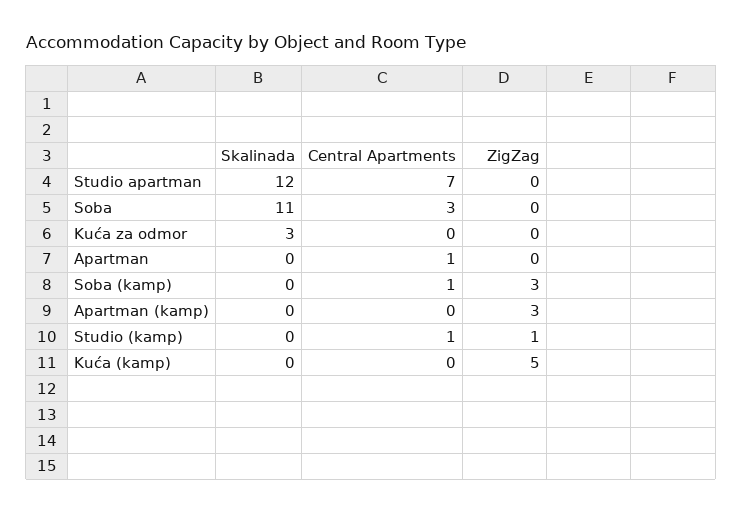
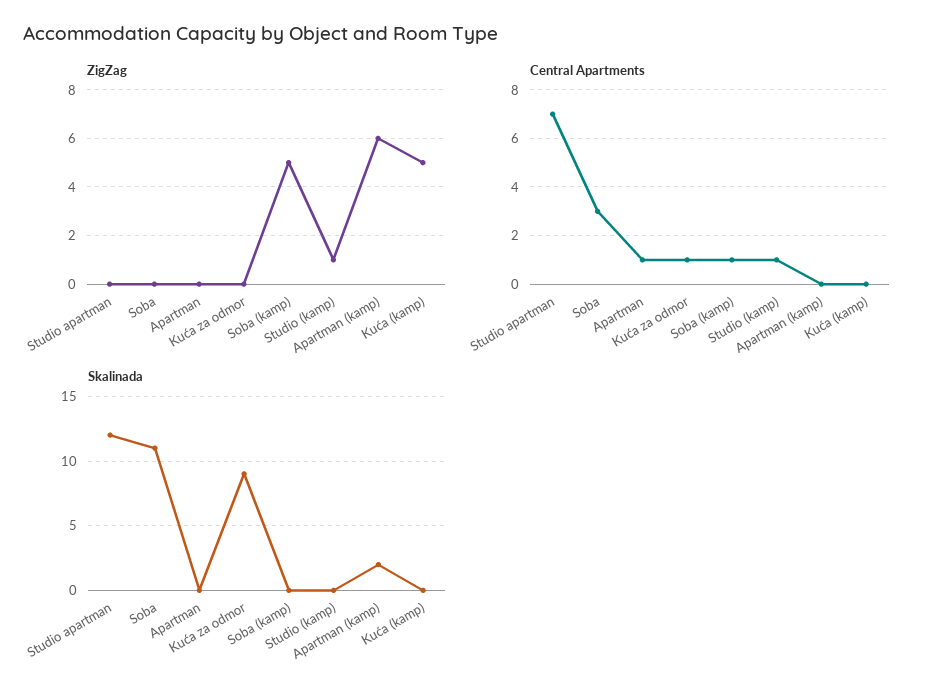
  {
    "Skalinada": {
      "Studio apartman": 12,
      "Soba": 11,
-     "Kuća za odmor": 3,
+     "Kuća za odmor": 9,
      "Apartman": 0,
      "Soba (kamp)": 0,
-     "Apartman (kamp)": 0,
+     "Apartman (kamp)": 2,
      "Studio (kamp)": 0,
      "Kuća (kamp)": 0
    },
    "Central Apartments": {
      "Studio apartman": 7,
      "Soba": 3,
-     "Kuća za odmor": 0,
+     "Kuća za odmor": 1,
      "Apartman": 1,
      "Soba (kamp)": 1,
      "Apartman (kamp)": 0,
      "Studio (kamp)": 1,
      "Kuća (kamp)": 0
    },
    "ZigZag": {
      "Studio apartman": 0,
      "Soba": 0,
      "Kuća za odmor": 0,
      "Apartman": 0,
-     "Soba (kamp)": 3,
+     "Soba (kamp)": 5,
-     "Apartman (kamp)": 3,
+     "Apartman (kamp)": 6,
      "Studio (kamp)": 1,
      "Kuća (kamp)": 5
    }
  }

